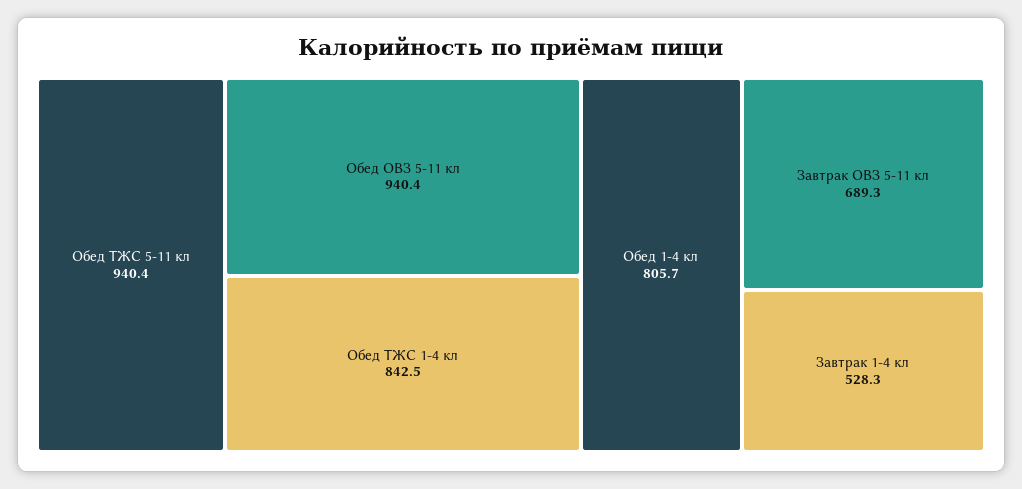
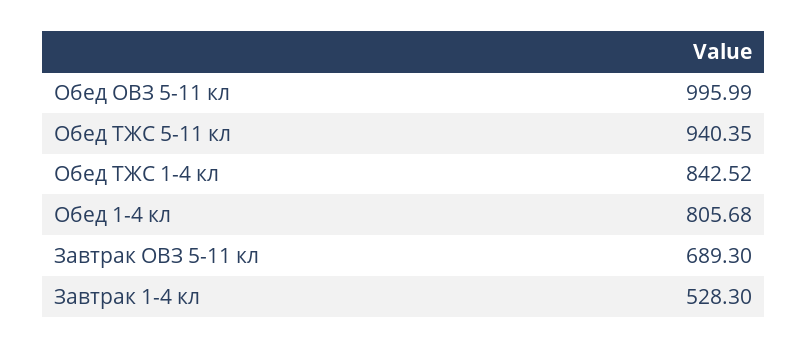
  {
    "Обед ТЖС 5-11 кл": 940.35,
-   "Обед ОВЗ 5-11 кл": 940.4,
+   "Обед ОВЗ 5-11 кл": 995.99,
    "Обед ТЖС 1-4 кл": 842.52,
    "Обед 1-4 кл": 805.68,
    "Завтрак ОВЗ 5-11 кл": 689.3,
    "Завтрак 1-4 кл": 528.3
  }

